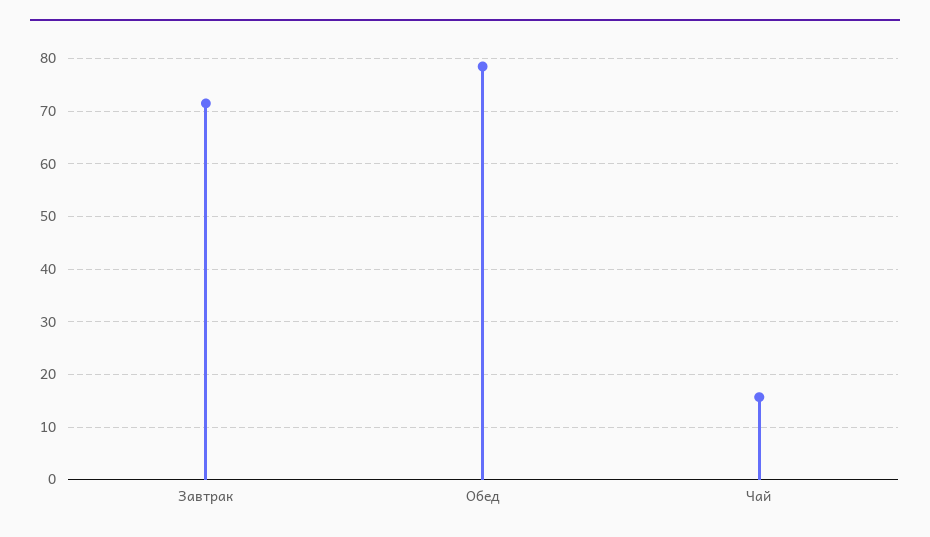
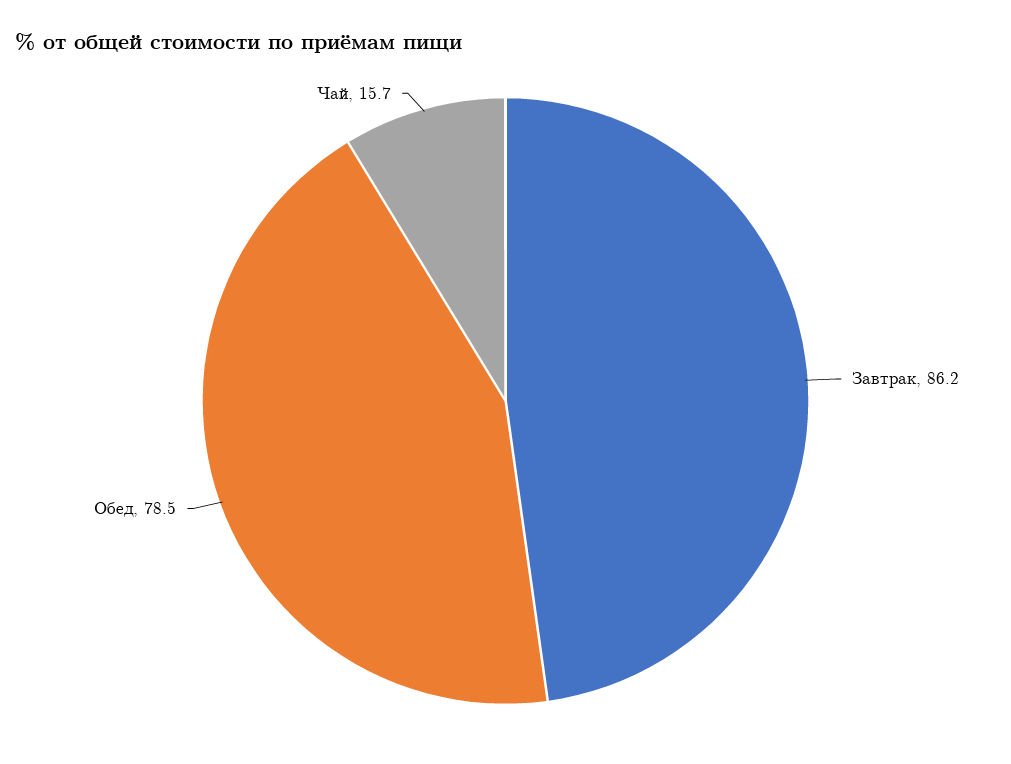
  {
-   "Завтрак": 72,
+   "Завтрак": 86.2,
    "Обед": 78.5,
    "Чай": 15.7
  }

